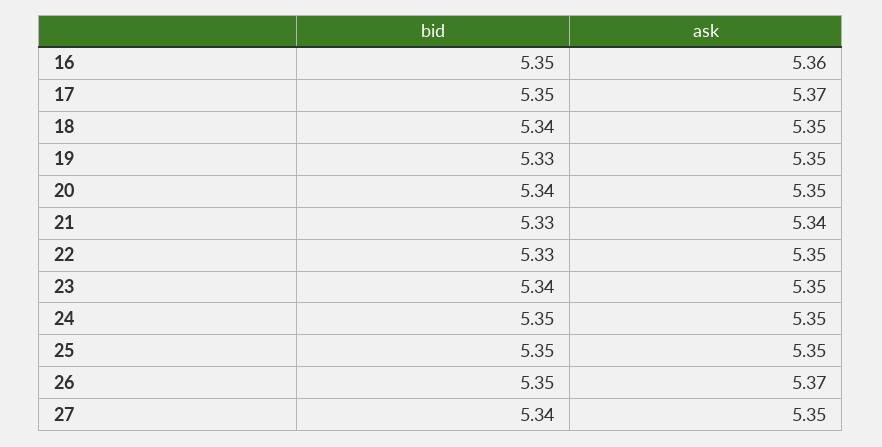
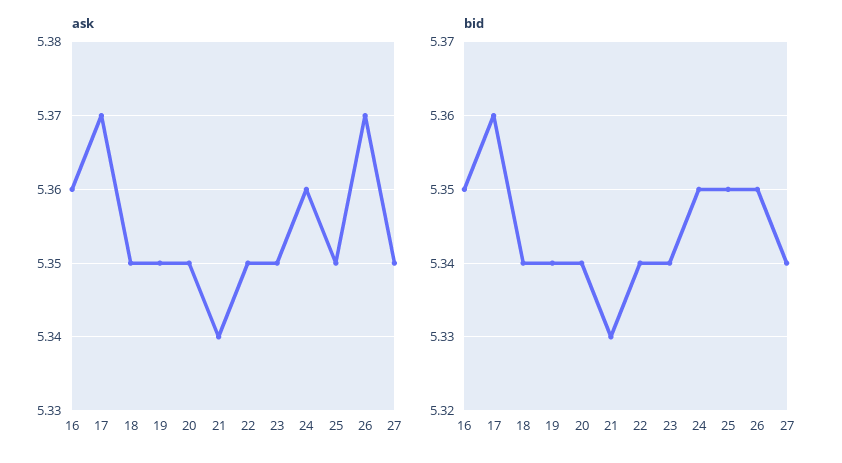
  {
    "bid": {
      "16": 5.35,
-     "17": 5.35,
+     "17": 5.36,
      "18": 5.34,
-     "19": 5.33,
+     "19": 5.34,
      "20": 5.34,
      "21": 5.33,
-     "22": 5.33,
+     "22": 5.34,
      "23": 5.34,
      "24": 5.35,
      "25": 5.35,
      "26": 5.35,
      "27": 5.34
    },
    "ask": {
      "16": 5.36,
      "17": 5.37,
      "18": 5.35,
      "19": 5.35,
      "20": 5.35,
      "21": 5.34,
      "22": 5.35,
      "23": 5.35,
-     "24": 5.35,
+     "24": 5.36,
      "25": 5.35,
      "26": 5.37,
      "27": 5.35
    }
  }

